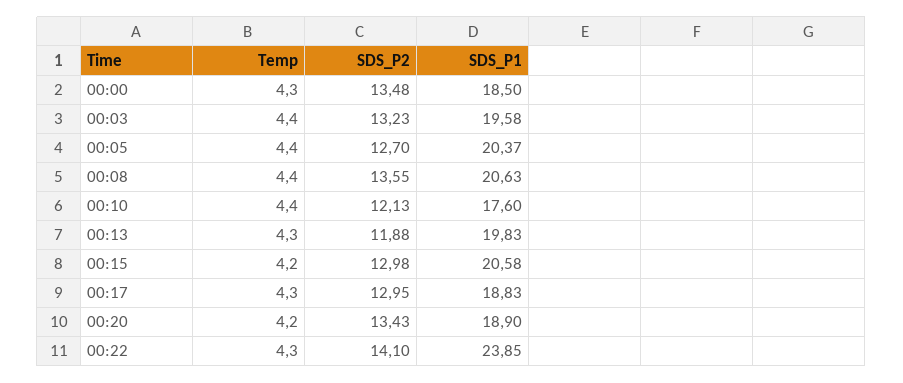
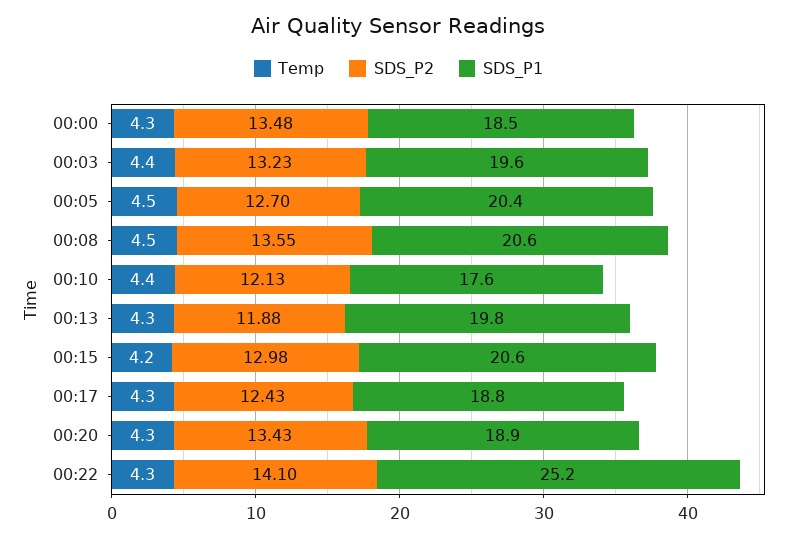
  {
    "Temp": {
      "00:00": 4.3,
      "00:03": 4.4,
-     "00:05": 4.4,
+     "00:05": 4.5,
-     "00:08": 4.4,
+     "00:08": 4.5,
      "00:10": 4.4,
      "00:13": 4.3,
      "00:15": 4.2,
      "00:17": 4.3,
-     "00:20": 4.2,
+     "00:20": 4.3,
      "00:22": 4.3
    },
    "SDS_P2": {
      "00:00": 13.48,
      "00:03": 13.23,
      "00:05": 12.7,
      "00:08": 13.55,
      "00:10": 12.13,
      "00:13": 11.88,
      "00:15": 12.98,
-     "00:17": 12.95,
+     "00:17": 12.43,
      "00:20": 13.43,
      "00:22": 14.1
    },
    "SDS_P1": {
      "00:00": 18.5,
      "00:03": 19.58,
      "00:05": 20.37,
      "00:08": 20.63,
      "00:10": 17.6,
      "00:13": 19.83,
      "00:15": 20.58,
      "00:17": 18.83,
      "00:20": 18.9,
-     "00:22": 23.85
+     "00:22": 25.2
    }
  }

